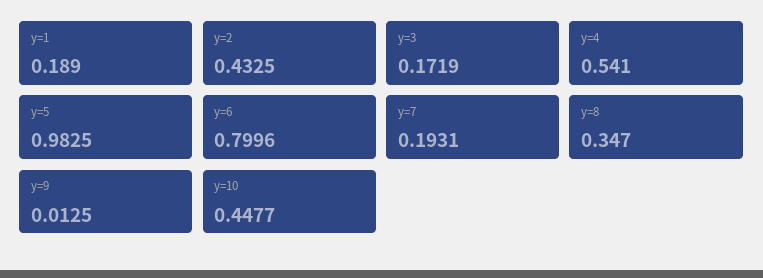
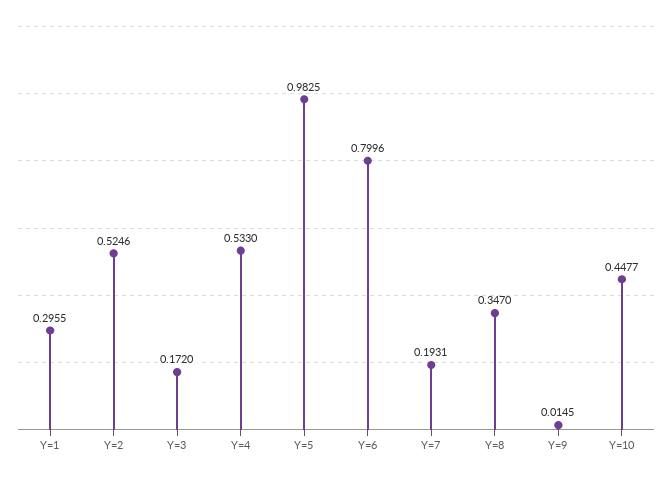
  {
-   "y=1": 0.189,
+   "y=1": 0.2955,
-   "y=2": 0.4325,
+   "y=2": 0.5246,
-   "y=3": 0.1719,
+   "y=3": 0.172,
-   "y=4": 0.541,
+   "y=4": 0.533,
    "y=5": 0.9825,
    "y=6": 0.7996,
    "y=7": 0.1931,
    "y=8": 0.347,
-   "y=9": 0.0125,
+   "y=9": 0.0145,
    "y=10": 0.4477
  }

